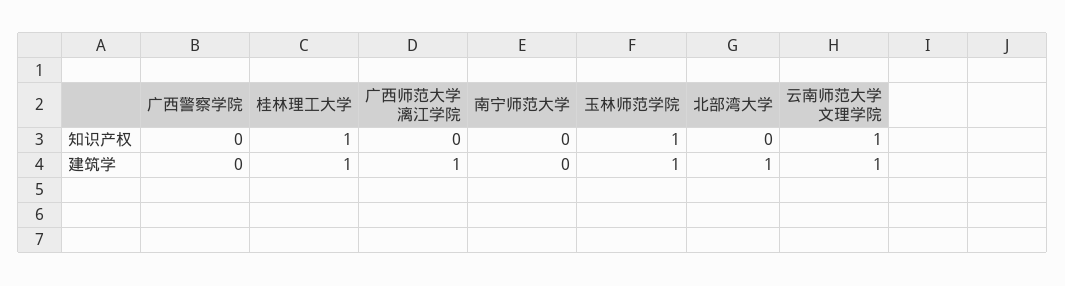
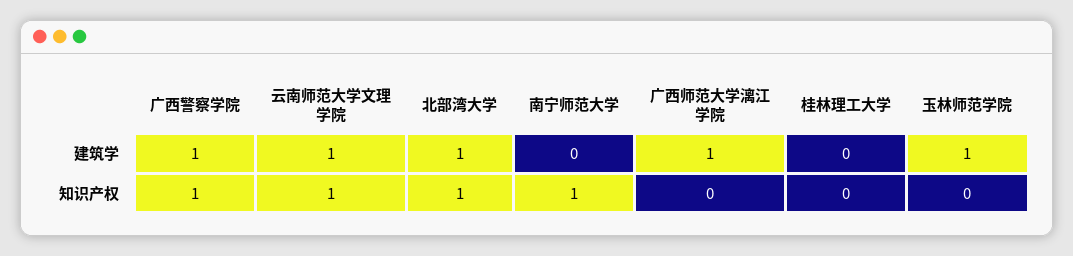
  {
    "广西警察学院": {
-     "知识产权": 0,
+     "知识产权": 1,
-     "建筑学": 0
+     "建筑学": 1
    },
    "桂林理工大学": {
-     "知识产权": 1,
+     "知识产权": 0,
-     "建筑学": 1
+     "建筑学": 0
    },
    "广西师范大学漓江学院": {
      "知识产权": 0,
      "建筑学": 1
    },
    "南宁师范大学": {
-     "知识产权": 0,
+     "知识产权": 1,
      "建筑学": 0
    },
    "玉林师范学院": {
-     "知识产权": 1,
+     "知识产权": 0,
      "建筑学": 1
    },
    "北部湾大学": {
-     "知识产权": 0,
+     "知识产权": 1,
      "建筑学": 1
    },
    "云南师范大学文理学院": {
      "知识产权": 1,
      "建筑学": 1
    }
  }

